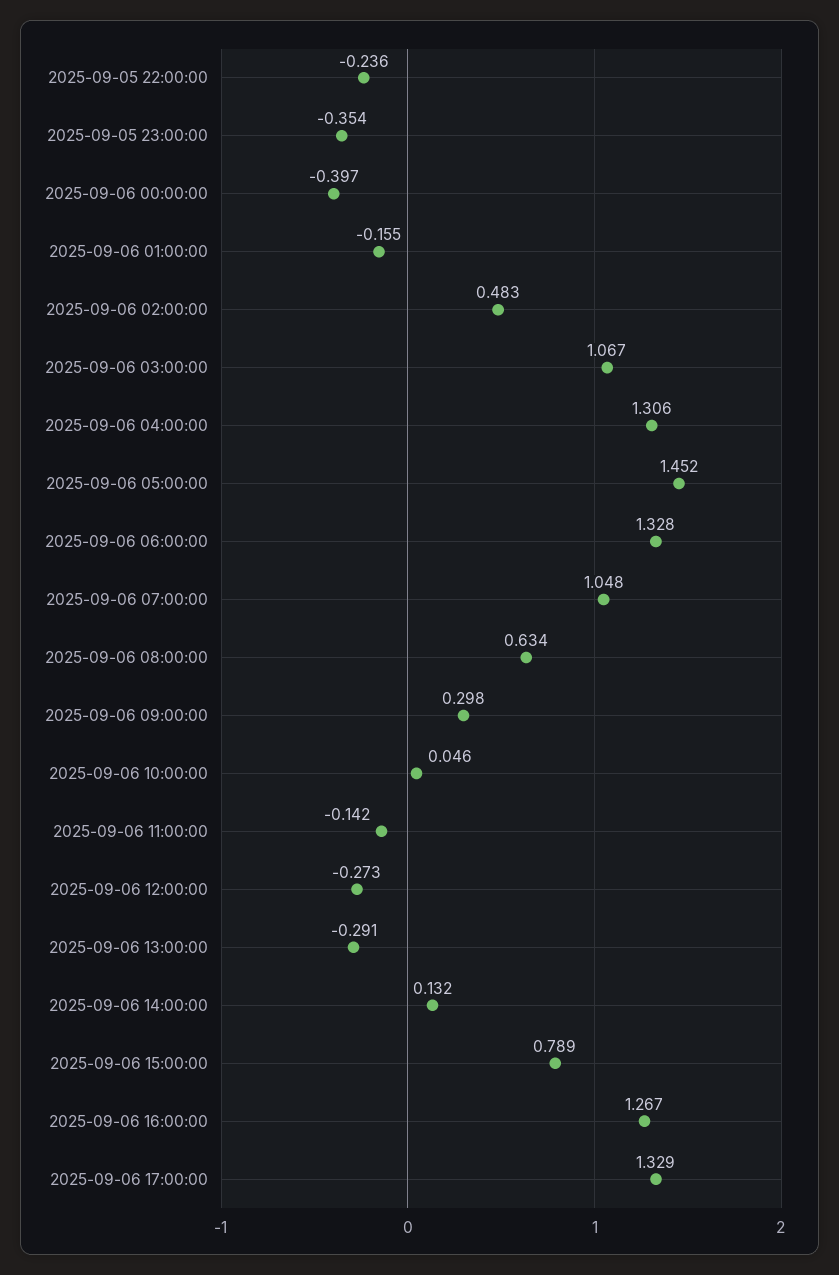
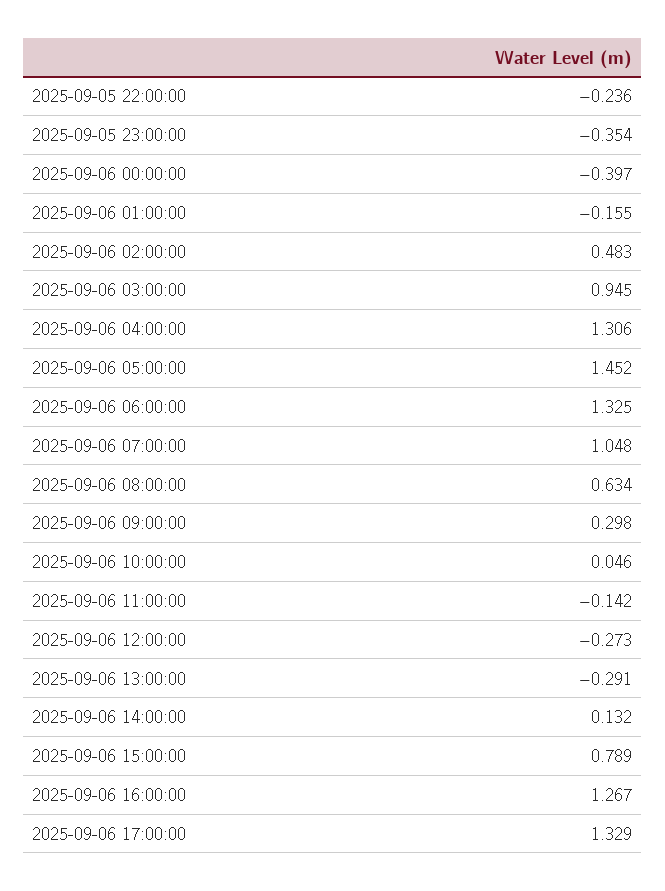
  {
    "2025-09-05 22:00:00": -0.236,
    "2025-09-05 23:00:00": -0.354,
    "2025-09-06 00:00:00": -0.397,
    "2025-09-06 01:00:00": -0.155,
    "2025-09-06 02:00:00": 0.483,
-   "2025-09-06 03:00:00": 1.067,
+   "2025-09-06 03:00:00": 0.945,
    "2025-09-06 04:00:00": 1.306,
    "2025-09-06 05:00:00": 1.452,
-   "2025-09-06 06:00:00": 1.328,
+   "2025-09-06 06:00:00": 1.325,
    "2025-09-06 07:00:00": 1.048,
    "2025-09-06 08:00:00": 0.634,
    "2025-09-06 09:00:00": 0.298,
    "2025-09-06 10:00:00": 0.046,
    "2025-09-06 11:00:00": -0.142,
    "2025-09-06 12:00:00": -0.273,
    "2025-09-06 13:00:00": -0.291,
    "2025-09-06 14:00:00": 0.132,
    "2025-09-06 15:00:00": 0.789,
    "2025-09-06 16:00:00": 1.267,
    "2025-09-06 17:00:00": 1.329
  }

